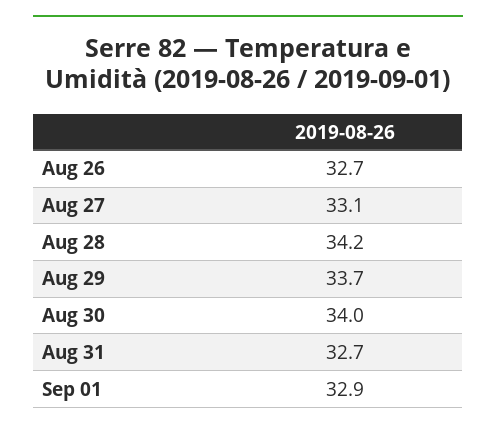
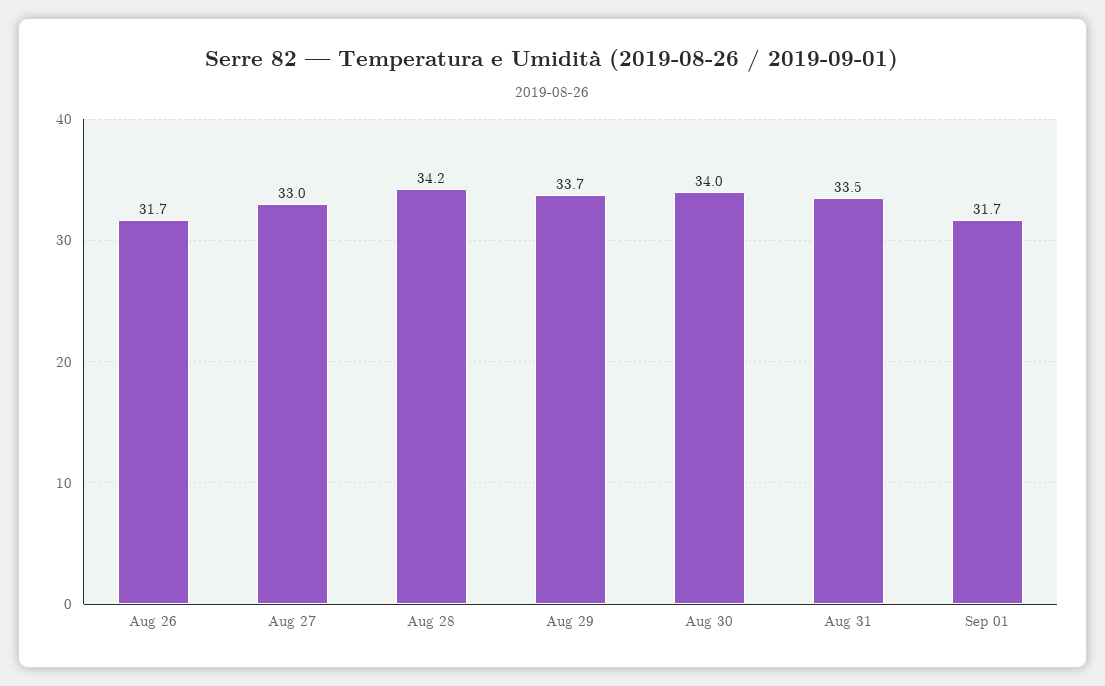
  {
-   "Aug 26": 32.7,
+   "Aug 26": 31.7,
-   "Aug 27": 33.1,
+   "Aug 27": 33,
    "Aug 28": 34.2,
    "Aug 29": 33.7,
    "Aug 30": 34,
-   "Aug 31": 32.7,
+   "Aug 31": 33.5,
-   "Sep 01": 32.9
+   "Sep 01": 31.7
  }

